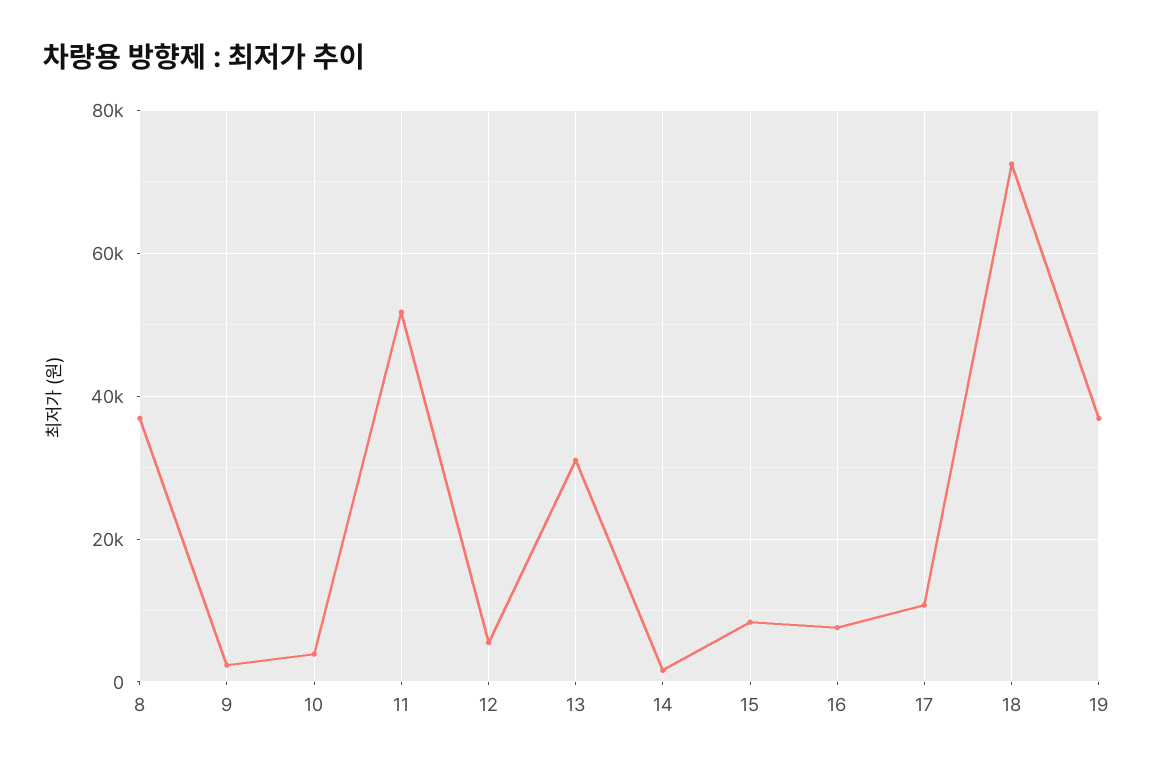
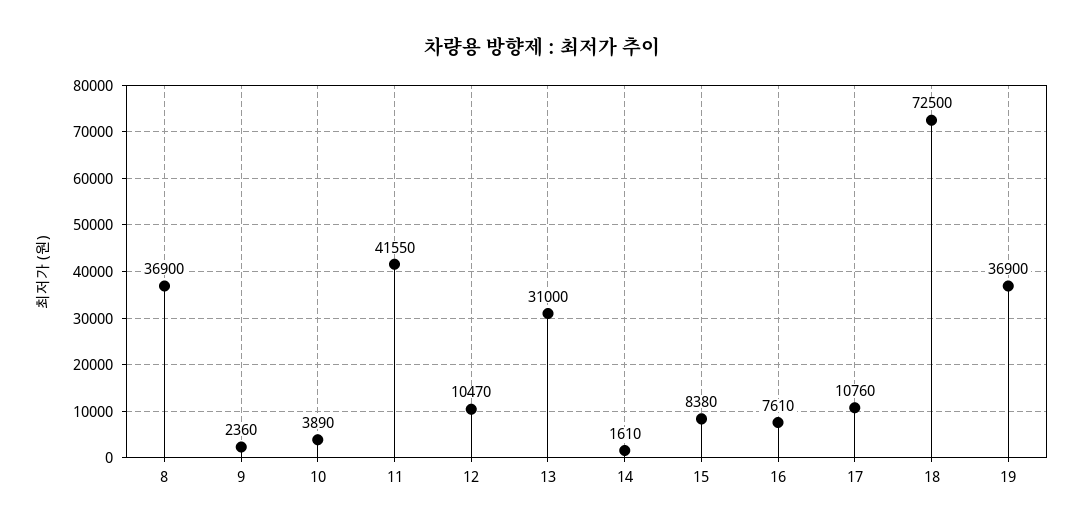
  {
    "8": 36900,
    "9": 2360,
    "10": 3890,
-   "11": 52000,
+   "11": 41550,
-   "12": 6000,
+   "12": 10470,
    "13": 31000,
    "14": 1610,
    "15": 8380,
    "16": 7610,
    "17": 10760,
    "18": 72500,
    "19": 36900
  }

